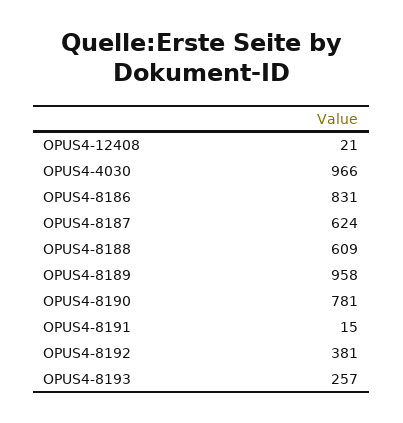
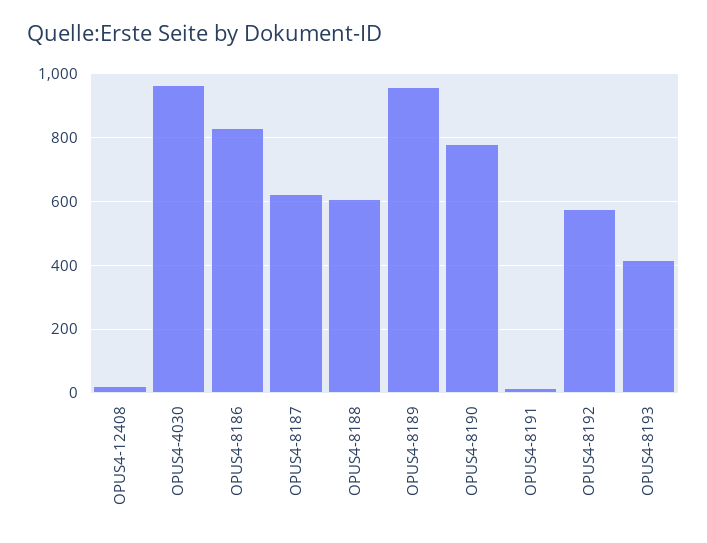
  {
    "OPUS4-12408": 21,
    "OPUS4-4030": 966,
    "OPUS4-8186": 831,
    "OPUS4-8187": 624,
    "OPUS4-8188": 609,
    "OPUS4-8189": 958,
    "OPUS4-8190": 781,
    "OPUS4-8191": 15,
-   "OPUS4-8192": 381,
+   "OPUS4-8192": 580,
-   "OPUS4-8193": 257
+   "OPUS4-8193": 420
  }

